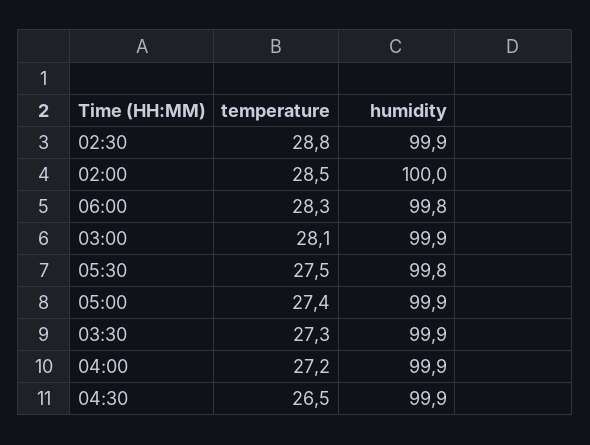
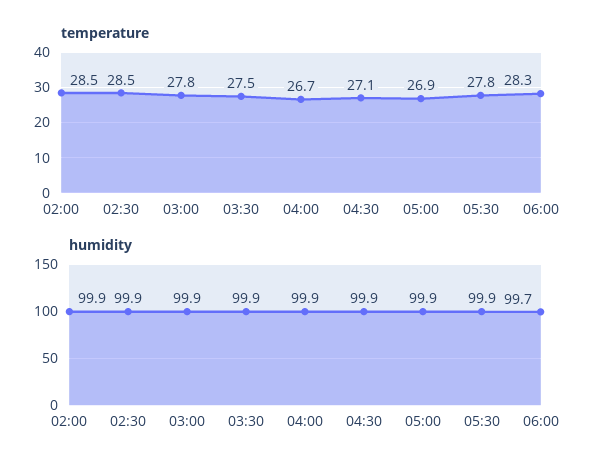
  {
    "temperature": {
-     "02:30": 28.8,
+     "02:30": 28.5,
      "02:00": 28.5,
      "06:00": 28.3,
-     "03:00": 28.1,
+     "03:00": 27.8,
-     "05:30": 27.5,
+     "05:30": 27.8,
-     "05:00": 27.4,
+     "05:00": 26.9,
-     "03:30": 27.3,
+     "03:30": 27.5,
-     "04:00": 27.2,
+     "04:00": 26.7,
-     "04:30": 26.5
+     "04:30": 27.1
    },
    "humidity": {
      "02:30": 99.9,
-     "02:00": 100,
+     "02:00": 99.9,
-     "06:00": 99.8,
+     "06:00": 99.7,
      "03:00": 99.9,
-     "05:30": 99.8,
+     "05:30": 99.9,
      "05:00": 99.9,
      "03:30": 99.9,
      "04:00": 99.9,
      "04:30": 99.9
    }
  }

